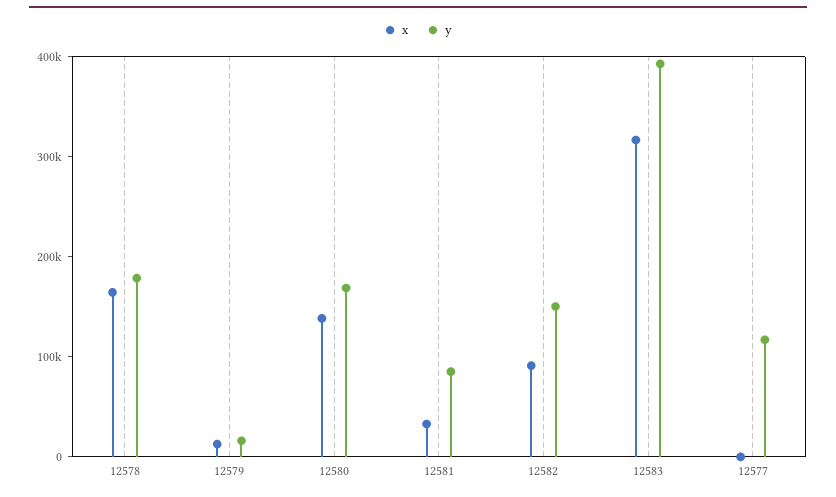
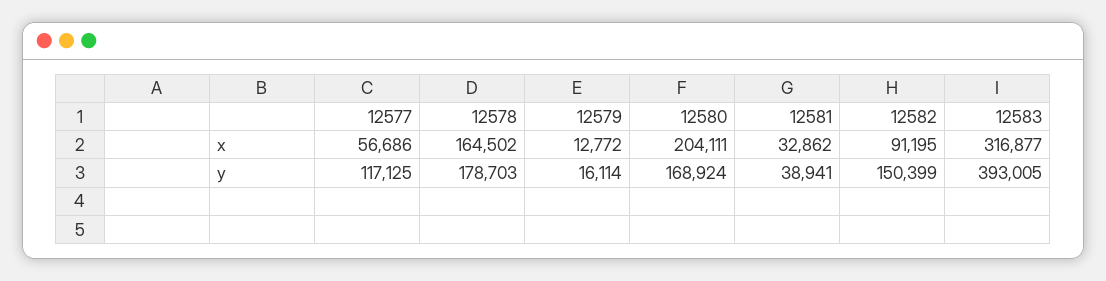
  {
    "x": {
      "12578": 164502,
      "12579": 12772,
-     "12580": 140000,
+     "12580": 204111,
      "12581": 32862,
      "12582": 91195,
      "12583": 316877,
-     "12577": 0
+     "12577": 56686
    },
    "y": {
      "12578": 178703,
      "12579": 16114,
      "12580": 168924,
-     "12581": 80000,
+     "12581": 38941,
      "12582": 150399,
      "12583": 393005,
      "12577": 117125
    }
  }

